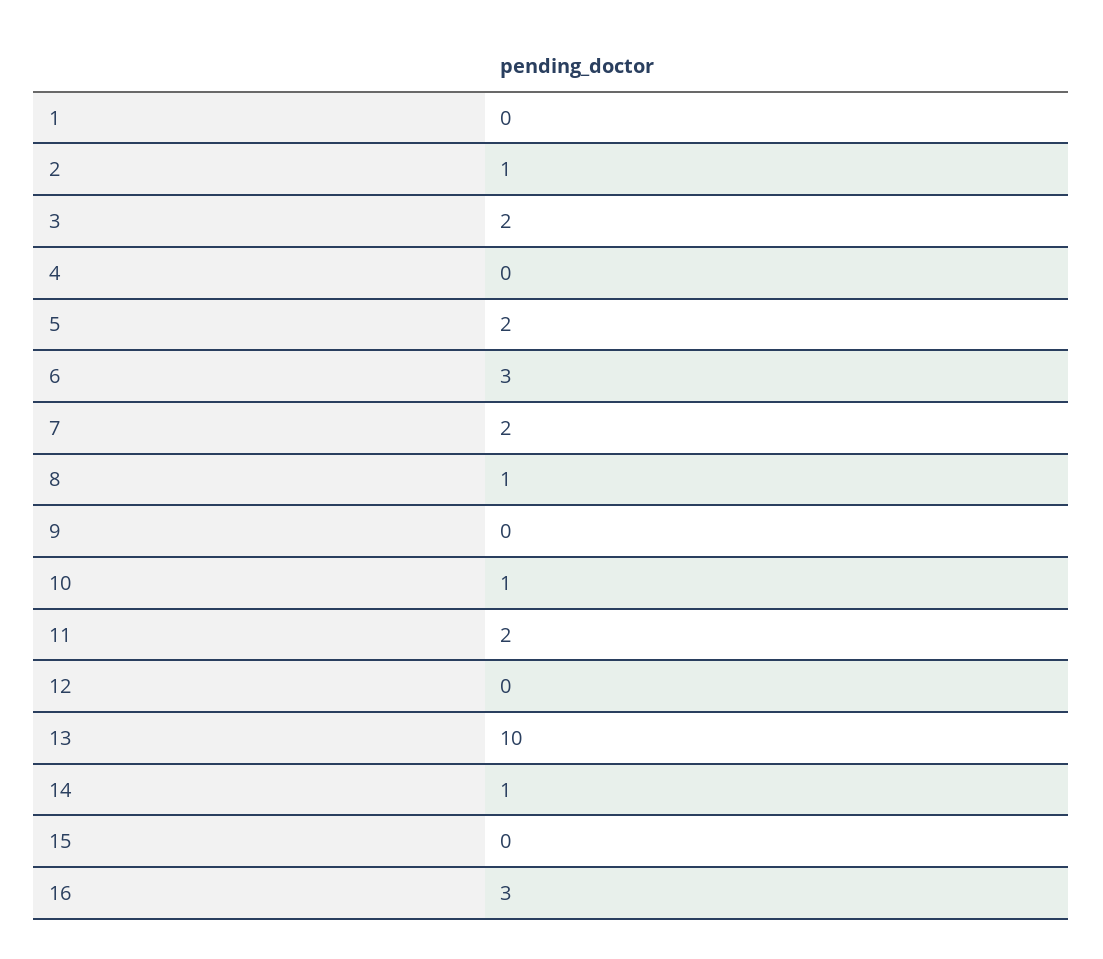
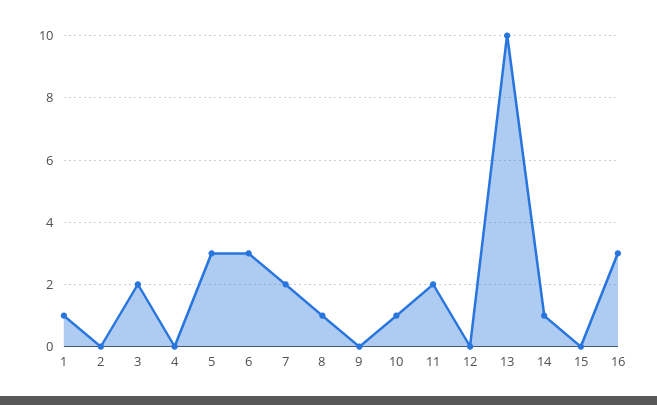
  {
-   "1": 0,
+   "1": 1,
-   "2": 1,
+   "2": 0,
    "3": 2,
    "4": 0,
-   "5": 2,
+   "5": 3,
    "6": 3,
    "7": 2,
    "8": 1,
    "9": 0,
    "10": 1,
    "11": 2,
    "12": 0,
    "13": 10,
    "14": 1,
    "15": 0,
    "16": 3
  }

